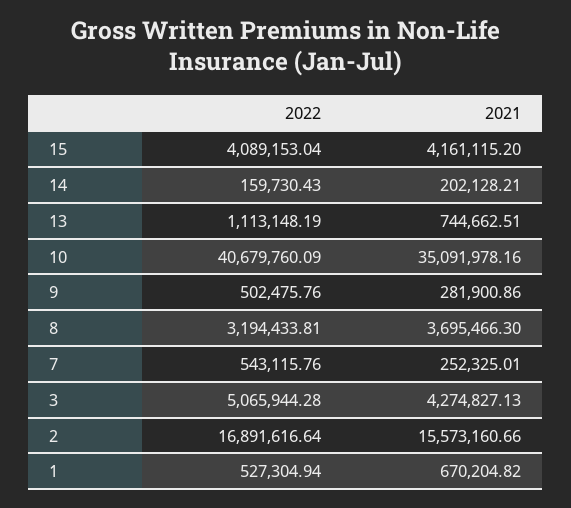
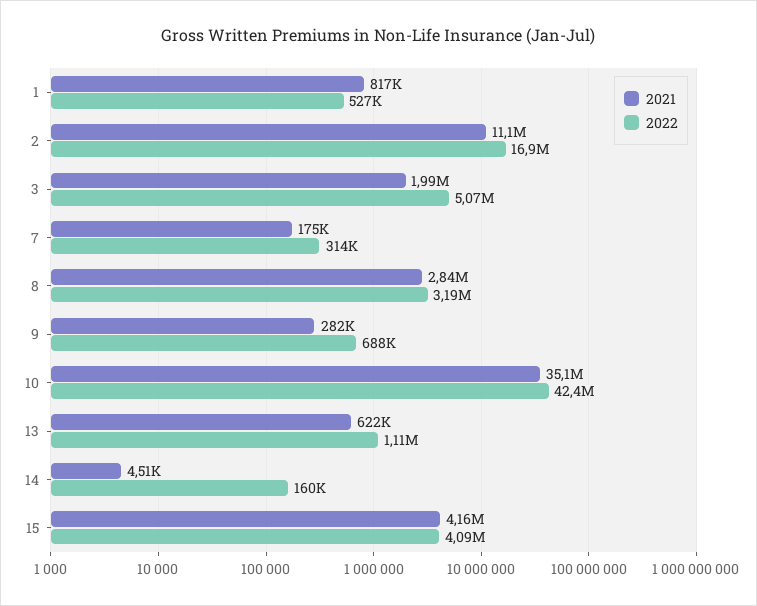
  {
    "2022": {
      "15": 4089153.04,
      "14": 159730.43,
      "13": 1113148.19,
-     "10": 40679760.09,
+     "10": 42400000,
-     "9": 502475.76,
+     "9": 688000,
      "8": 3194433.81,
-     "7": 543115.76,
+     "7": 314000,
      "3": 5065944.28,
      "2": 16891616.64,
      "1": 527304.94
    },
    "2021": {
      "15": 4161115.2,
-     "14": 202128.21,
+     "14": 4510,
-     "13": 744662.51,
+     "13": 622000,
      "10": 35091978.16,
      "9": 281900.86,
-     "8": 3695466.3,
+     "8": 2840000,
-     "7": 252325.01,
+     "7": 175000,
-     "3": 4274827.13,
+     "3": 1990000,
-     "2": 15573160.66,
+     "2": 11100000,
-     "1": 670204.82
+     "1": 817000
    }
  }

